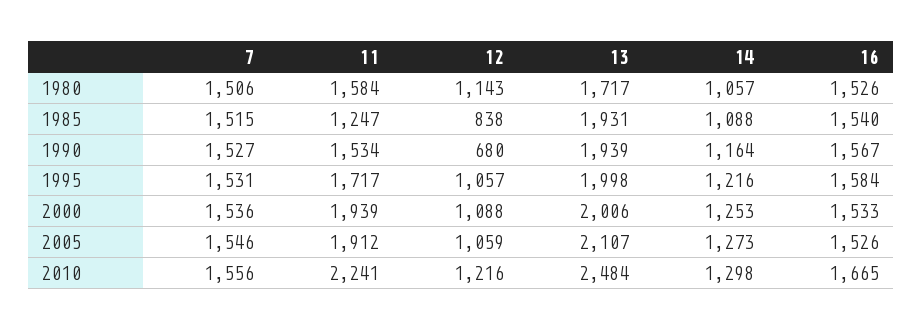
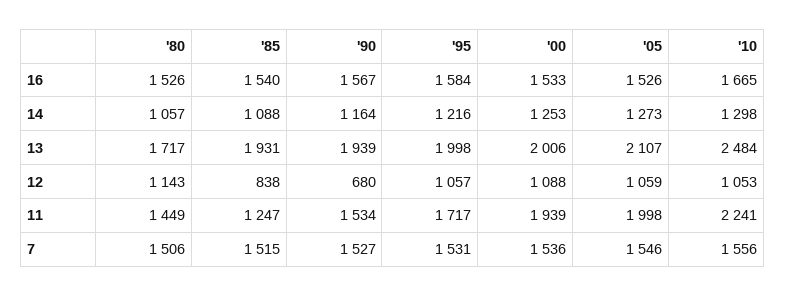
  {
    "7": {
      "1980": 1506,
      "1985": 1515,
      "1990": 1527,
      "1995": 1531,
      "2000": 1536,
      "2005": 1546,
      "2010": 1556
    },
    "11": {
-     "1980": 1584,
+     "1980": 1449,
      "1985": 1247,
      "1990": 1534,
      "1995": 1717,
      "2000": 1939,
-     "2005": 1912,
+     "2005": 1998,
      "2010": 2241
    },
    "12": {
      "1980": 1143,
      "1985": 838,
      "1990": 680,
      "1995": 1057,
      "2000": 1088,
      "2005": 1059,
-     "2010": 1216
+     "2010": 1053
    },
    "13": {
      "1980": 1717,
      "1985": 1931,
      "1990": 1939,
      "1995": 1998,
      "2000": 2006,
      "2005": 2107,
      "2010": 2484
    },
    "14": {
      "1980": 1057,
      "1985": 1088,
      "1990": 1164,
      "1995": 1216,
      "2000": 1253,
      "2005": 1273,
      "2010": 1298
    },
    "16": {
      "1980": 1526,
      "1985": 1540,
      "1990": 1567,
      "1995": 1584,
      "2000": 1533,
      "2005": 1526,
      "2010": 1665
    }
  }

